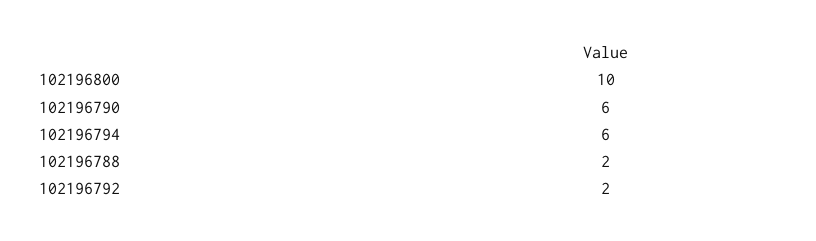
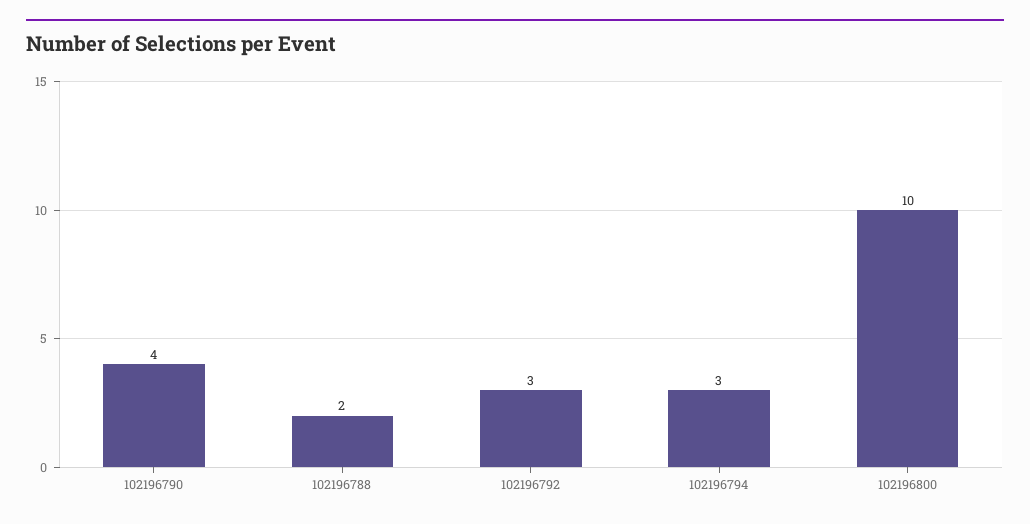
  {
    "102196800": 10,
-   "102196790": 6,
+   "102196790": 4,
-   "102196794": 6,
+   "102196794": 3,
    "102196788": 2,
-   "102196792": 2
+   "102196792": 3
  }

